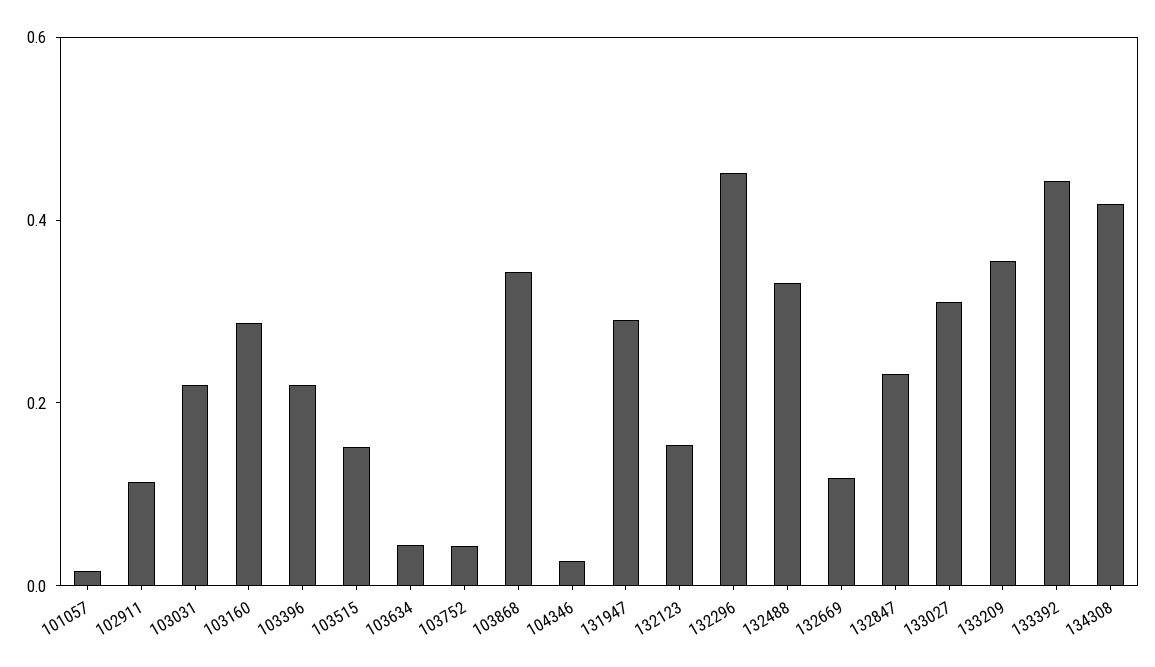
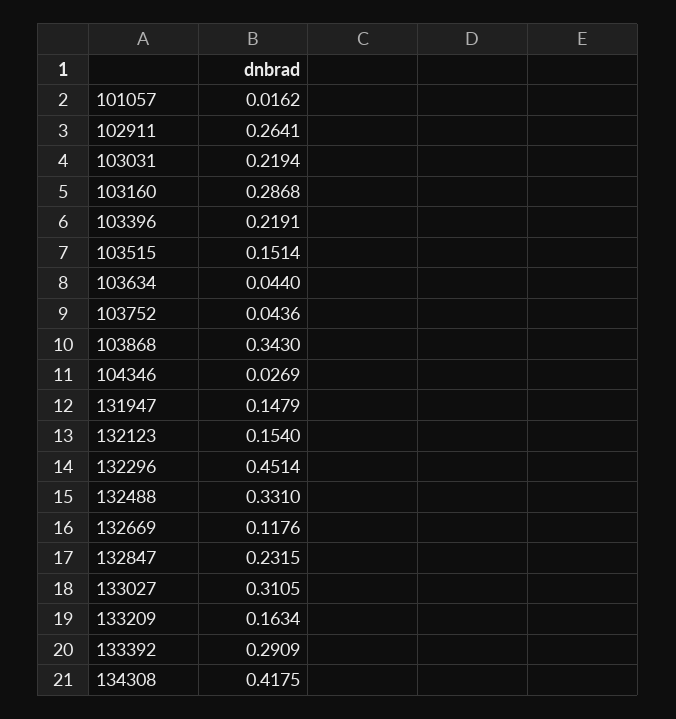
  {
    "101057": 0.0162,
-   "102911": 0.1,
+   "102911": 0.2641,
    "103031": 0.2194,
    "103160": 0.2868,
    "103396": 0.2191,
    "103515": 0.1514,
    "103634": 0.044,
    "103752": 0.0436,
    "103868": 0.343,
    "104346": 0.0269,
-   "131947": 0.3,
+   "131947": 0.1479,
    "132123": 0.154,
    "132296": 0.4514,
    "132488": 0.331,
    "132669": 0.1176,
    "132847": 0.2315,
    "133027": 0.3105,
-   "133209": 0.35,
+   "133209": 0.1634,
-   "133392": 0.45,
+   "133392": 0.2909,
    "134308": 0.4175
  }

